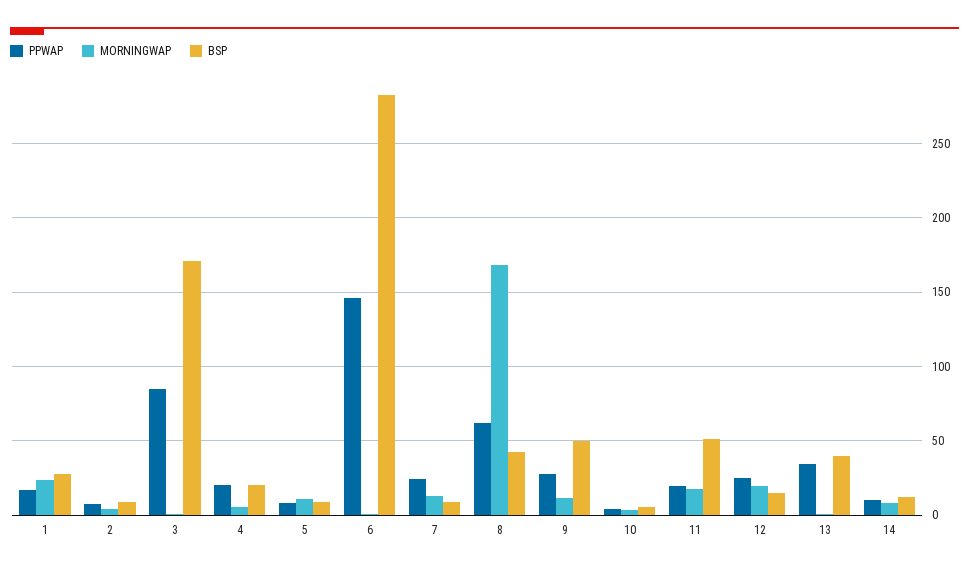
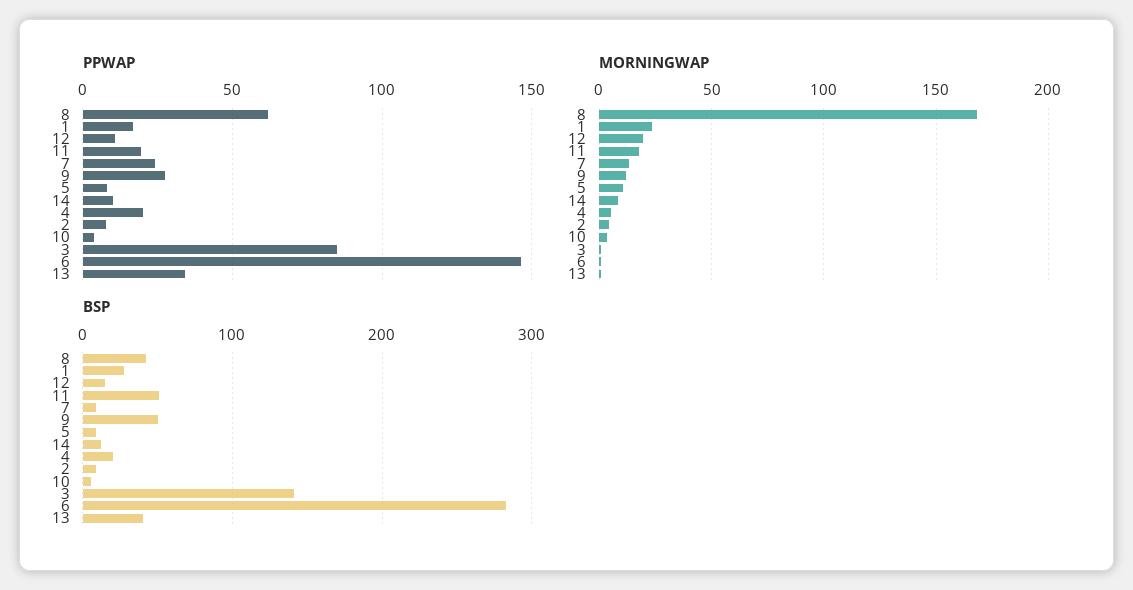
  {
    "PPWAP": {
      "1": 15,
      "2": 10,
      "3": 85,
      "4": 20,
      "5": 10,
      "6": 145,
      "7": 25,
      "8": 60,
      "9": 25,
      "10": 5,
      "11": 20,
-     "12": 25,
+     "12": 10,
      "13": 35,
      "14": 10
    },
    "MORNINGWAP": {
      "1": 25,
      "2": 5,
      "3": 0,
      "4": 5,
      "5": 10,
      "6": 0,
      "7": 15,
      "8": 170,
      "9": 10,
      "10": 5,
      "11": 20,
      "12": 20,
      "13": 0,
      "14": 10
    },
    "BSP": {
      "1": 30,
      "2": 10,
-     "3": 170,
+     "3": 140,
      "4": 20,
      "5": 10,
      "6": 285,
      "7": 10,
      "8": 40,
      "9": 50,
      "10": 5,
      "11": 50,
      "12": 15,
      "13": 40,
      "14": 10
    }
  }

